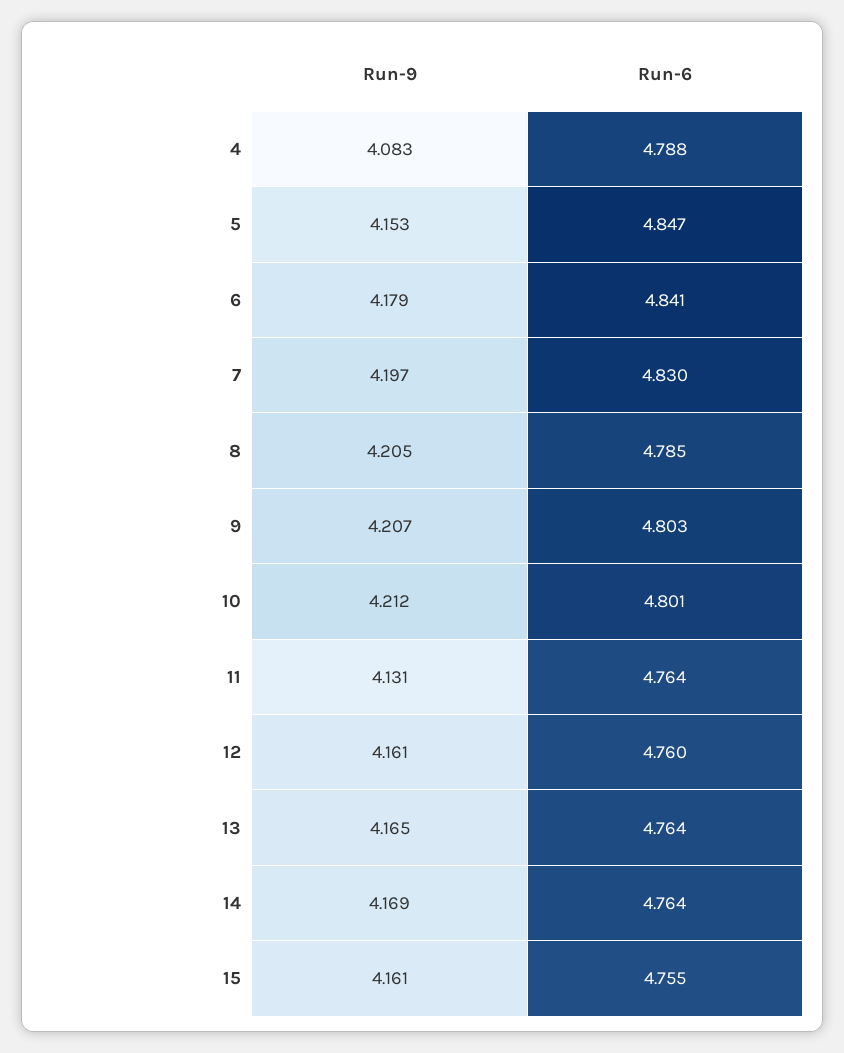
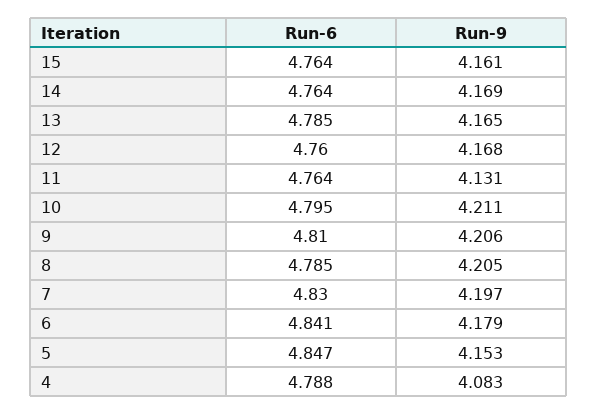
  {
    "Run-9": {
      "4": 4.083,
      "5": 4.153,
      "6": 4.179,
      "7": 4.197,
      "8": 4.205,
-     "9": 4.207,
+     "9": 4.206,
-     "10": 4.212,
+     "10": 4.211,
      "11": 4.131,
-     "12": 4.161,
+     "12": 4.168,
      "13": 4.165,
      "14": 4.169,
      "15": 4.161
    },
    "Run-6": {
      "4": 4.788,
      "5": 4.847,
      "6": 4.841,
      "7": 4.83,
      "8": 4.785,
-     "9": 4.803,
+     "9": 4.81,
-     "10": 4.801,
+     "10": 4.795,
      "11": 4.764,
      "12": 4.76,
-     "13": 4.764,
+     "13": 4.785,
      "14": 4.764,
-     "15": 4.755
+     "15": 4.764
    }
  }

